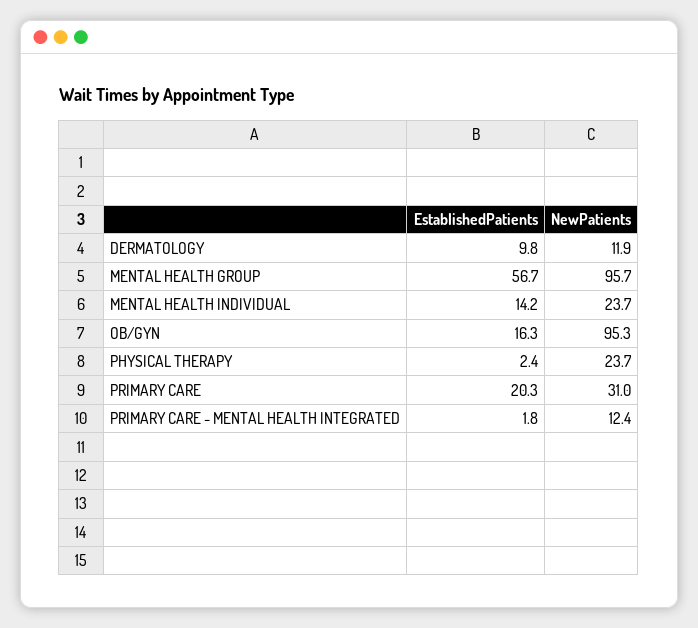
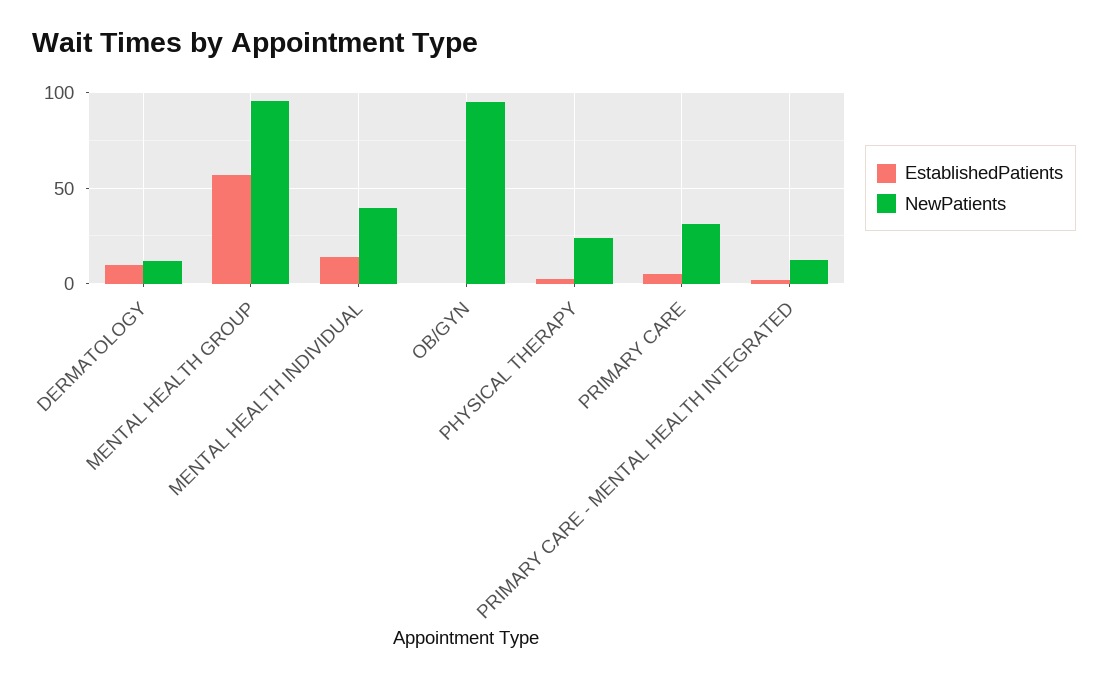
  {
    "EstablishedPatients": {
      "DERMATOLOGY": 9.8,
      "MENTAL HEALTH GROUP": 56.7,
      "MENTAL HEALTH INDIVIDUAL": 14.2,
-     "OB/GYN": 16.3,
+     "OB/GYN": 0,
      "PHYSICAL THERAPY": 2.4,
-     "PRIMARY CARE": 20.3,
+     "PRIMARY CARE": 5,
      "PRIMARY CARE - MENTAL HEALTH INTEGRATED": 1.8
    },
    "NewPatients": {
      "DERMATOLOGY": 11.9,
      "MENTAL HEALTH GROUP": 95.7,
-     "MENTAL HEALTH INDIVIDUAL": 23.7,
+     "MENTAL HEALTH INDIVIDUAL": 40,
      "OB/GYN": 95.3,
      "PHYSICAL THERAPY": 23.7,
      "PRIMARY CARE": 31,
      "PRIMARY CARE - MENTAL HEALTH INTEGRATED": 12.4
    }
  }

